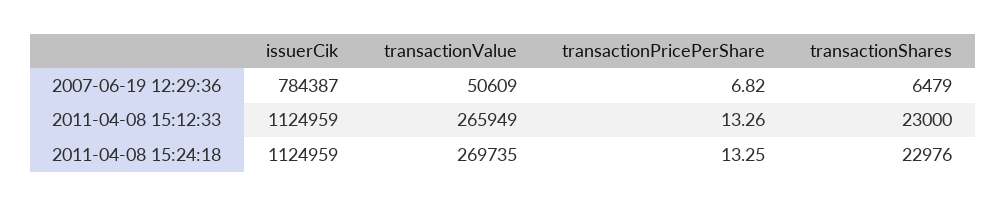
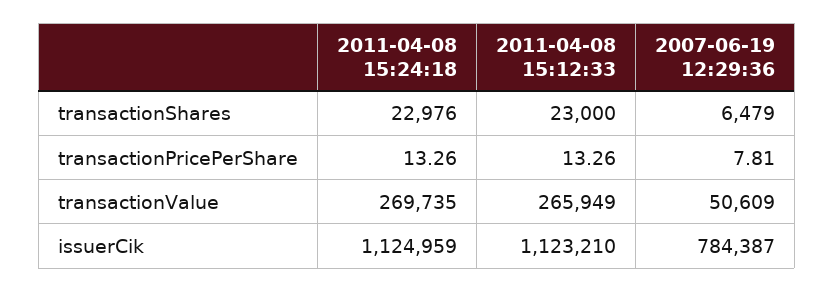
  {
    "issuerCik": {
      "2007-06-19 12:29:36": 784387,
-     "2011-04-08 15:12:33": 1124959,
+     "2011-04-08 15:12:33": 1123210,
      "2011-04-08 15:24:18": 1124959
    },
    "transactionValue": {
      "2007-06-19 12:29:36": 50609,
      "2011-04-08 15:12:33": 265949,
      "2011-04-08 15:24:18": 269735
    },
    "transactionPricePerShare": {
-     "2007-06-19 12:29:36": 6.82,
+     "2007-06-19 12:29:36": 7.81,
      "2011-04-08 15:12:33": 13.26,
-     "2011-04-08 15:24:18": 13.25
+     "2011-04-08 15:24:18": 13.26
    },
    "transactionShares": {
      "2007-06-19 12:29:36": 6479,
      "2011-04-08 15:12:33": 23000,
      "2011-04-08 15:24:18": 22976
    }
  }

